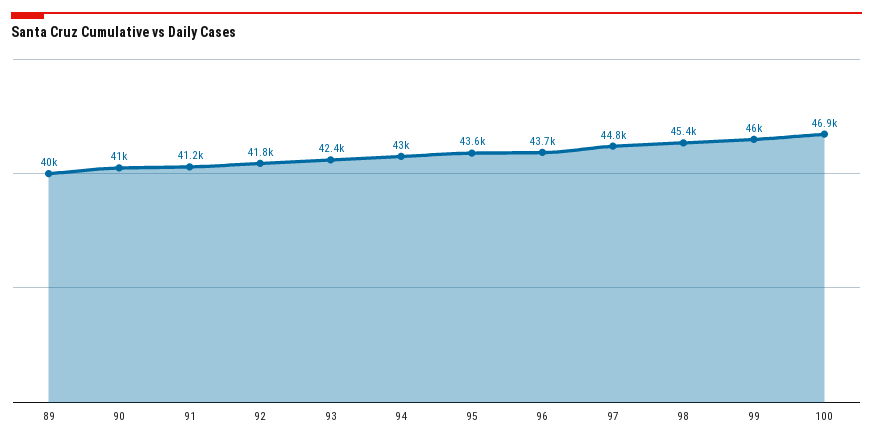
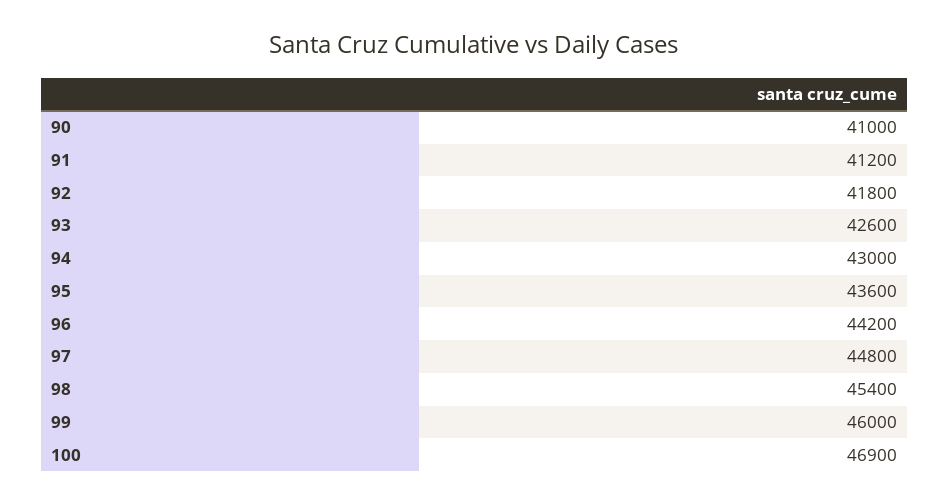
  {
-   "89": 40000,
    "90": 41000,
    "91": 41200,
    "92": 41800,
-   "93": 42400,
+   "93": 42600,
    "94": 43000,
    "95": 43600,
-   "96": 43700,
+   "96": 44200,
    "97": 44800,
    "98": 45400,
    "99": 46000,
    "100": 46900
  }

